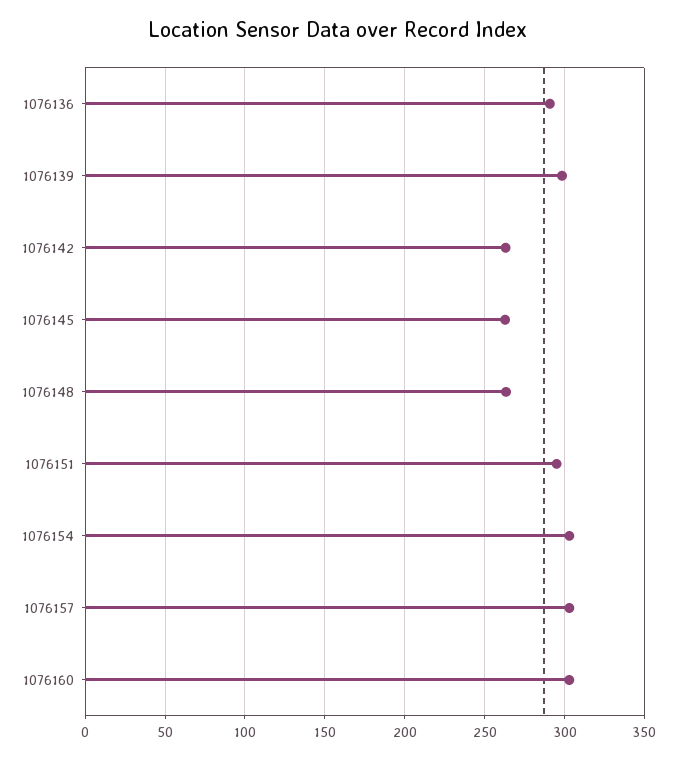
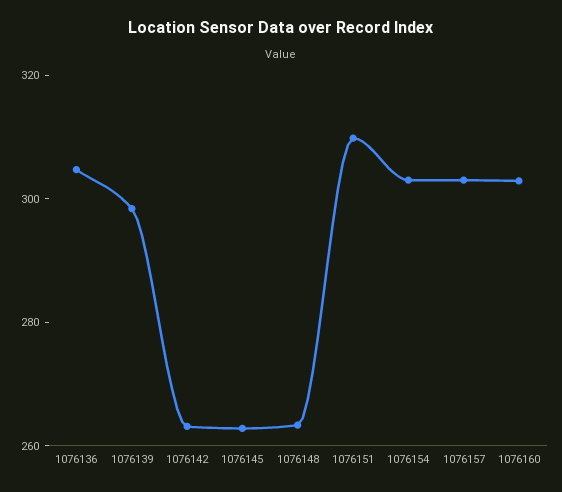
  {
-   "1076136": 290,
+   "1076136": 305,
    "1076139": 300,
    "1076142": 265,
    "1076145": 265,
    "1076148": 265,
-   "1076151": 295,
+   "1076151": 310,
    "1076154": 305,
    "1076157": 305,
    "1076160": 305
  }

